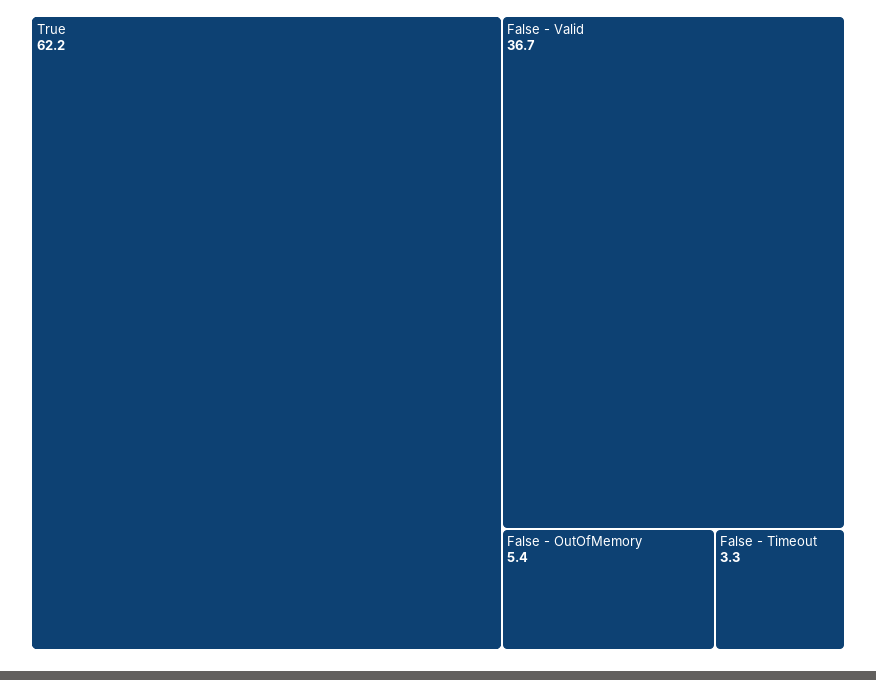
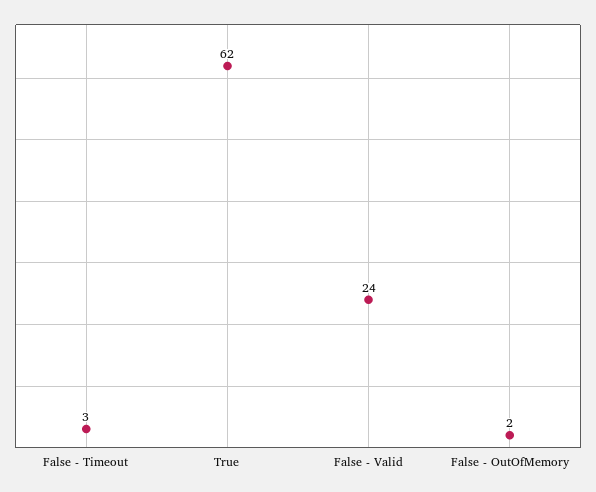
  {
    "True": 62.2,
-   "False - Valid": 36.7,
+   "False - Valid": 24,
-   "False - OutOfMemory": 5.4,
+   "False - OutOfMemory": 2,
    "False - Timeout": 3.3
  }

